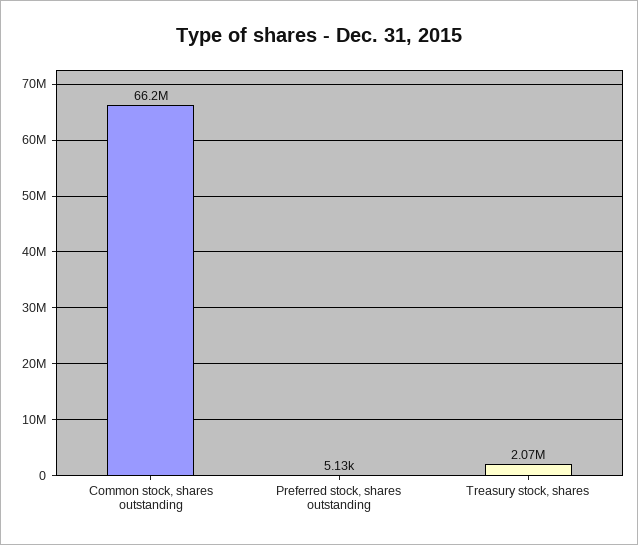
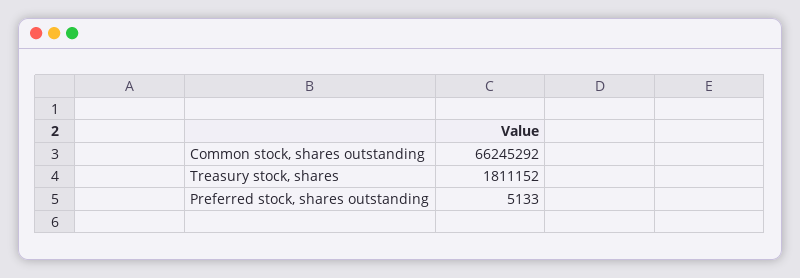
  {
    "Common stock, shares outstanding": 66245292,
    "Preferred stock, shares outstanding": 5133,
-   "Treasury stock, shares": 2070000
+   "Treasury stock, shares": 1811152
  }

